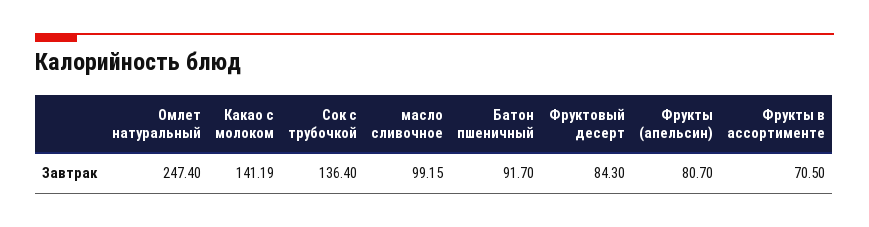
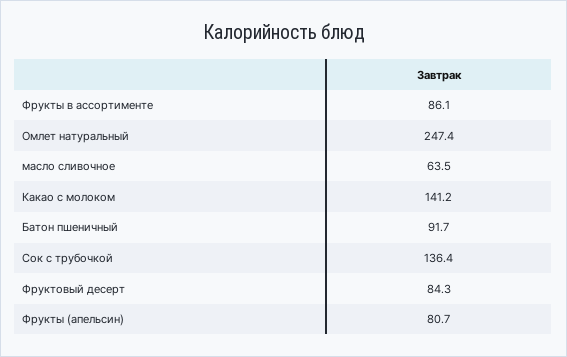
  {
    "Омлет натуральный": 247.4,
    "Какао с молоком": 141.19,
    "Сок с трубочкой": 136.4,
-   "масло сливочное": 99.15,
+   "масло сливочное": 63.5,
    "Батон пшеничный": 91.7,
    "Фруктовый десерт": 84.3,
    "Фрукты (апельсин)": 80.7,
-   "Фрукты в ассортименте": 70.5
+   "Фрукты в ассортименте": 86.1
  }

